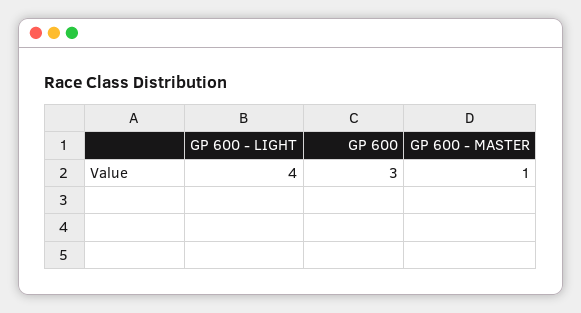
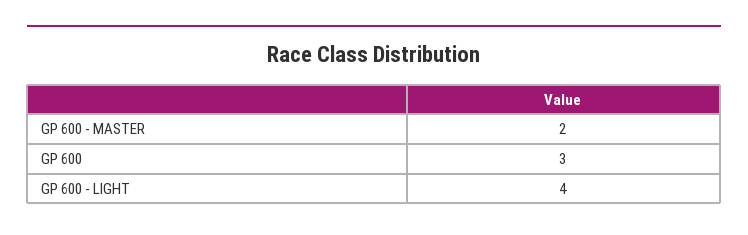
  {
    "GP 600 - LIGHT": 4,
    "GP 600": 3,
-   "GP 600 - MASTER": 1
+   "GP 600 - MASTER": 2
  }

